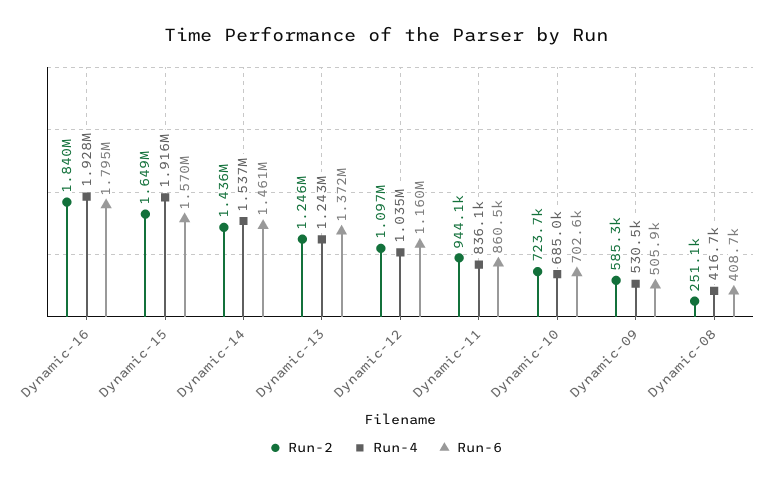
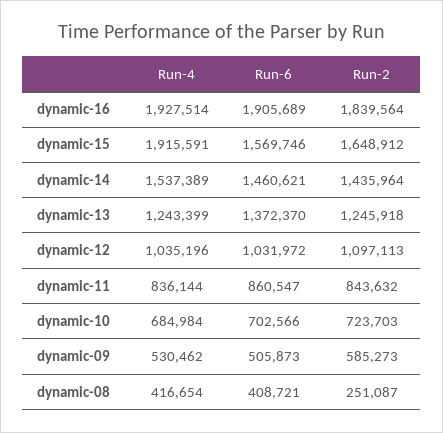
  {
    "Run-2": {
      "Dynamic-16": 1839564,
      "Dynamic-15": 1648912,
      "Dynamic-14": 1435964,
      "Dynamic-13": 1245918,
      "Dynamic-12": 1097113,
-     "Dynamic-11": 944100,
+     "Dynamic-11": 843632,
      "Dynamic-10": 723703,
      "Dynamic-09": 585273,
      "Dynamic-08": 251087
    },
    "Run-4": {
      "Dynamic-16": 1927514,
      "Dynamic-15": 1915591,
      "Dynamic-14": 1537389,
      "Dynamic-13": 1243399,
      "Dynamic-12": 1035196,
      "Dynamic-11": 836144,
      "Dynamic-10": 684984,
      "Dynamic-09": 530462,
      "Dynamic-08": 416654
    },
    "Run-6": {
-     "Dynamic-16": 1795000,
+     "Dynamic-16": 1905689,
      "Dynamic-15": 1569746,
      "Dynamic-14": 1460621,
      "Dynamic-13": 1372370,
-     "Dynamic-12": 1160000,
+     "Dynamic-12": 1031972,
      "Dynamic-11": 860547,
      "Dynamic-10": 702566,
      "Dynamic-09": 505873,
      "Dynamic-08": 408721
    }
  }

